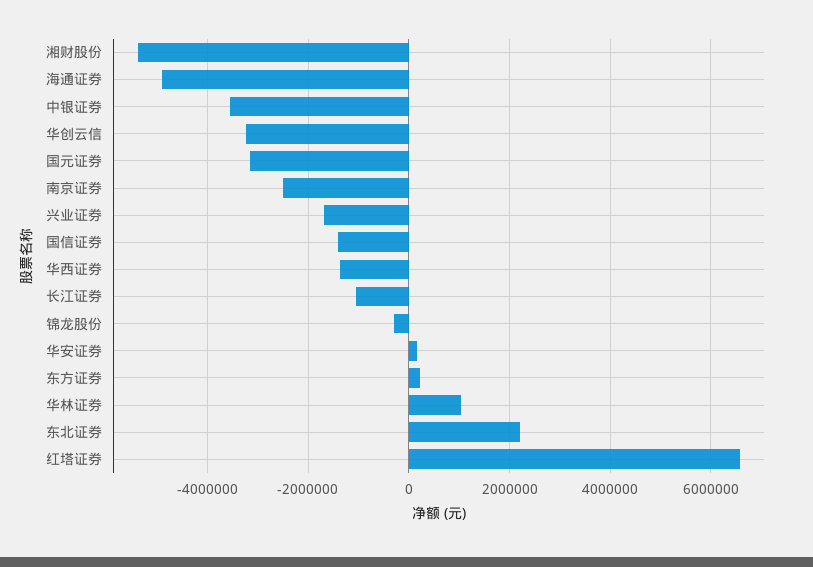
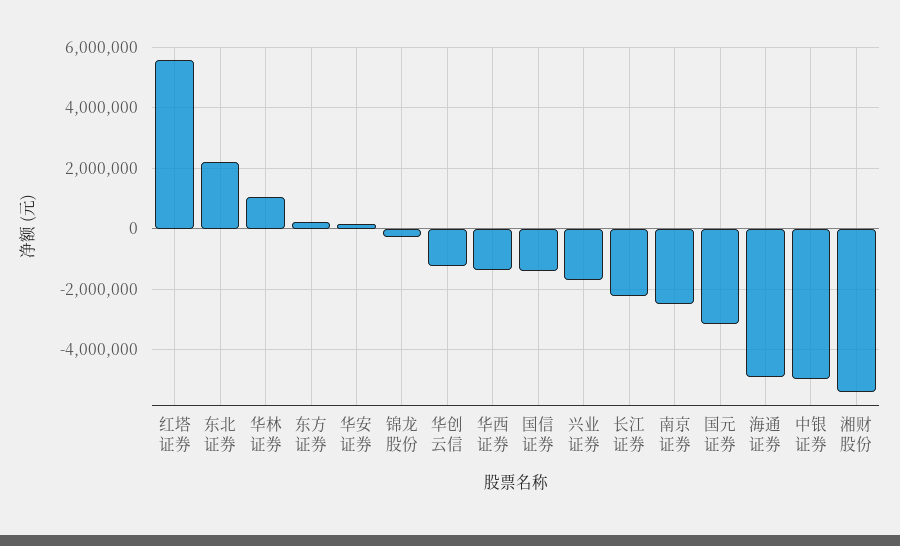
  {
    "湘财股份": -5400000,
    "海通证券": -5000000,
-   "中银证券": -3600000,
+   "中银证券": -5000000,
-   "华创云信": -3200000,
+   "华创云信": -1200000,
    "国元证券": -3200000,
    "南京证券": -2400000,
    "兴业证券": -1600000,
    "国信证券": -1400000,
    "华西证券": -1400000,
-   "长江证券": -1000000,
+   "长江证券": -2200000,
    "锦龙股份": -200000,
    "华安证券": 200000,
    "东方证券": 200000,
    "华林证券": 1000000,
    "东北证券": 2200000,
-   "红塔证券": 6600000
+   "红塔证券": 5600000
  }

